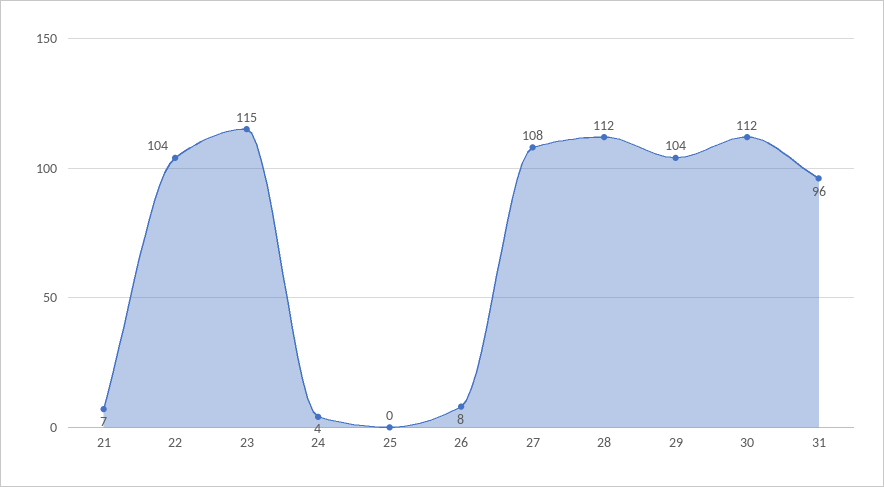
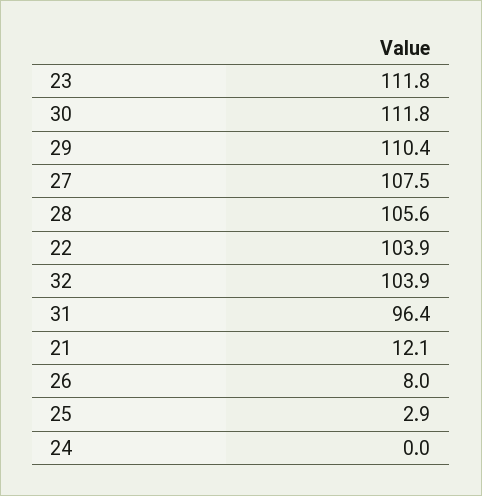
  {
-   "21": 7,
+   "21": 12.1,
    "22": 103.9,
-   "23": 115,
+   "23": 111.8,
-   "24": 4,
+   "24": 0,
-   "25": 0,
+   "25": 2.9,
    "26": 8,
    "27": 107.5,
-   "28": 112,
+   "28": 105.6,
-   "29": 104,
+   "29": 110.4,
    "30": 111.8,
-   "31": 96.4
+   "31": 96.4,
+   "32": 103.9
  }

